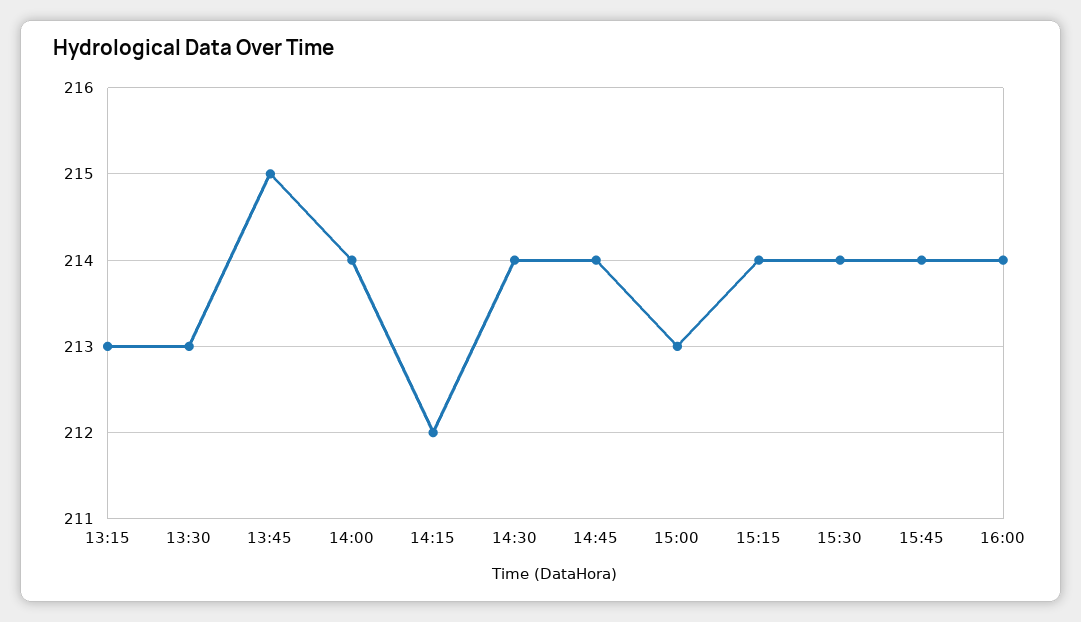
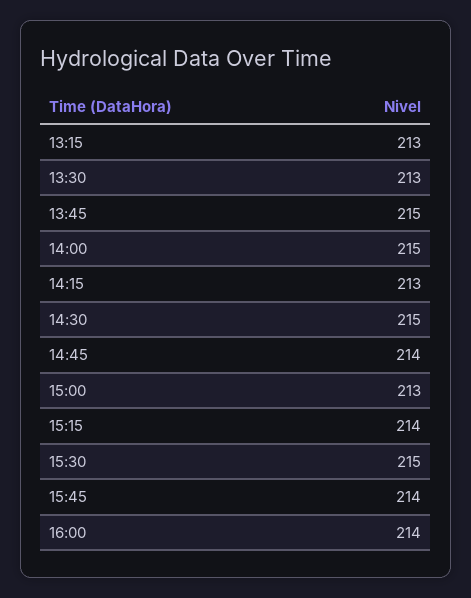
  {
    "13:15": 213,
    "13:30": 213,
    "13:45": 215,
-   "14:00": 214,
+   "14:00": 215,
-   "14:15": 212,
+   "14:15": 213,
-   "14:30": 214,
+   "14:30": 215,
    "14:45": 214,
    "15:00": 213,
    "15:15": 214,
-   "15:30": 214,
+   "15:30": 215,
    "15:45": 214,
    "16:00": 214
  }

